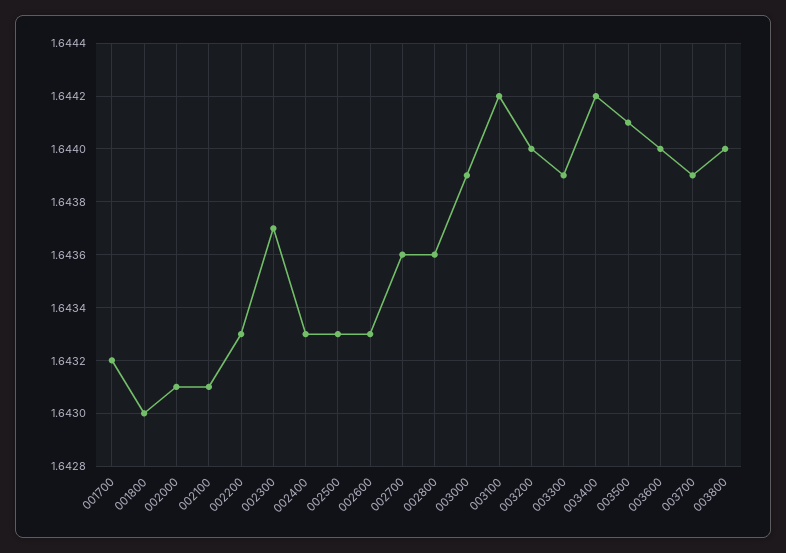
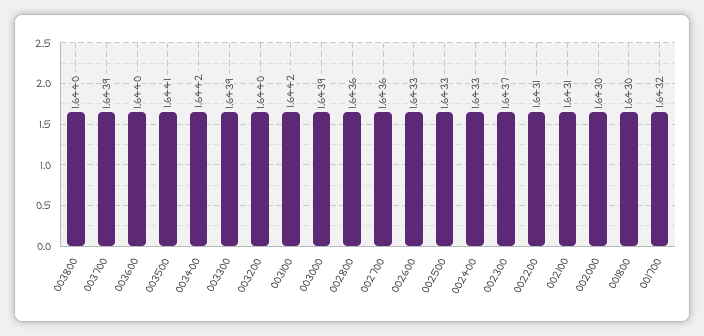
  {
    "001700": 1.6432,
    "001800": 1.643,
-   "002000": 1.6431,
+   "002000": 1.643,
    "002100": 1.6431,
-   "002200": 1.6433,
+   "002200": 1.6431,
    "002300": 1.6437,
    "002400": 1.6433,
    "002500": 1.6433,
    "002600": 1.6433,
    "002700": 1.6436,
    "002800": 1.6436,
    "003000": 1.6439,
    "003100": 1.6442,
    "003200": 1.644,
    "003300": 1.6439,
    "003400": 1.6442,
    "003500": 1.6441,
    "003600": 1.644,
    "003700": 1.6439,
    "003800": 1.644
  }

